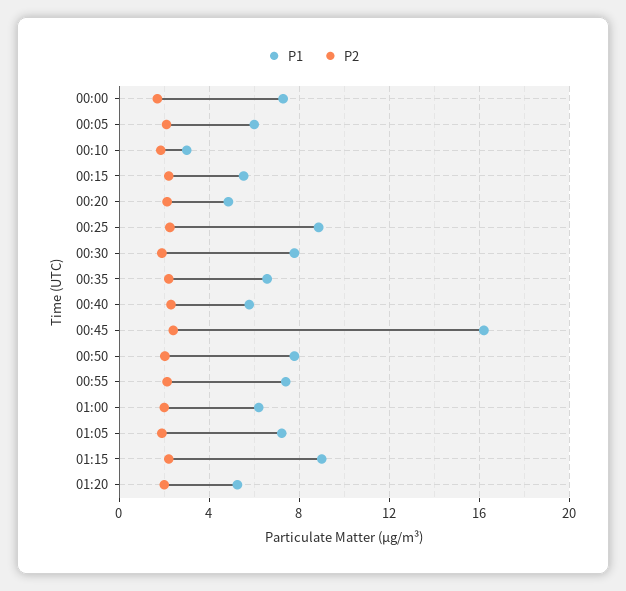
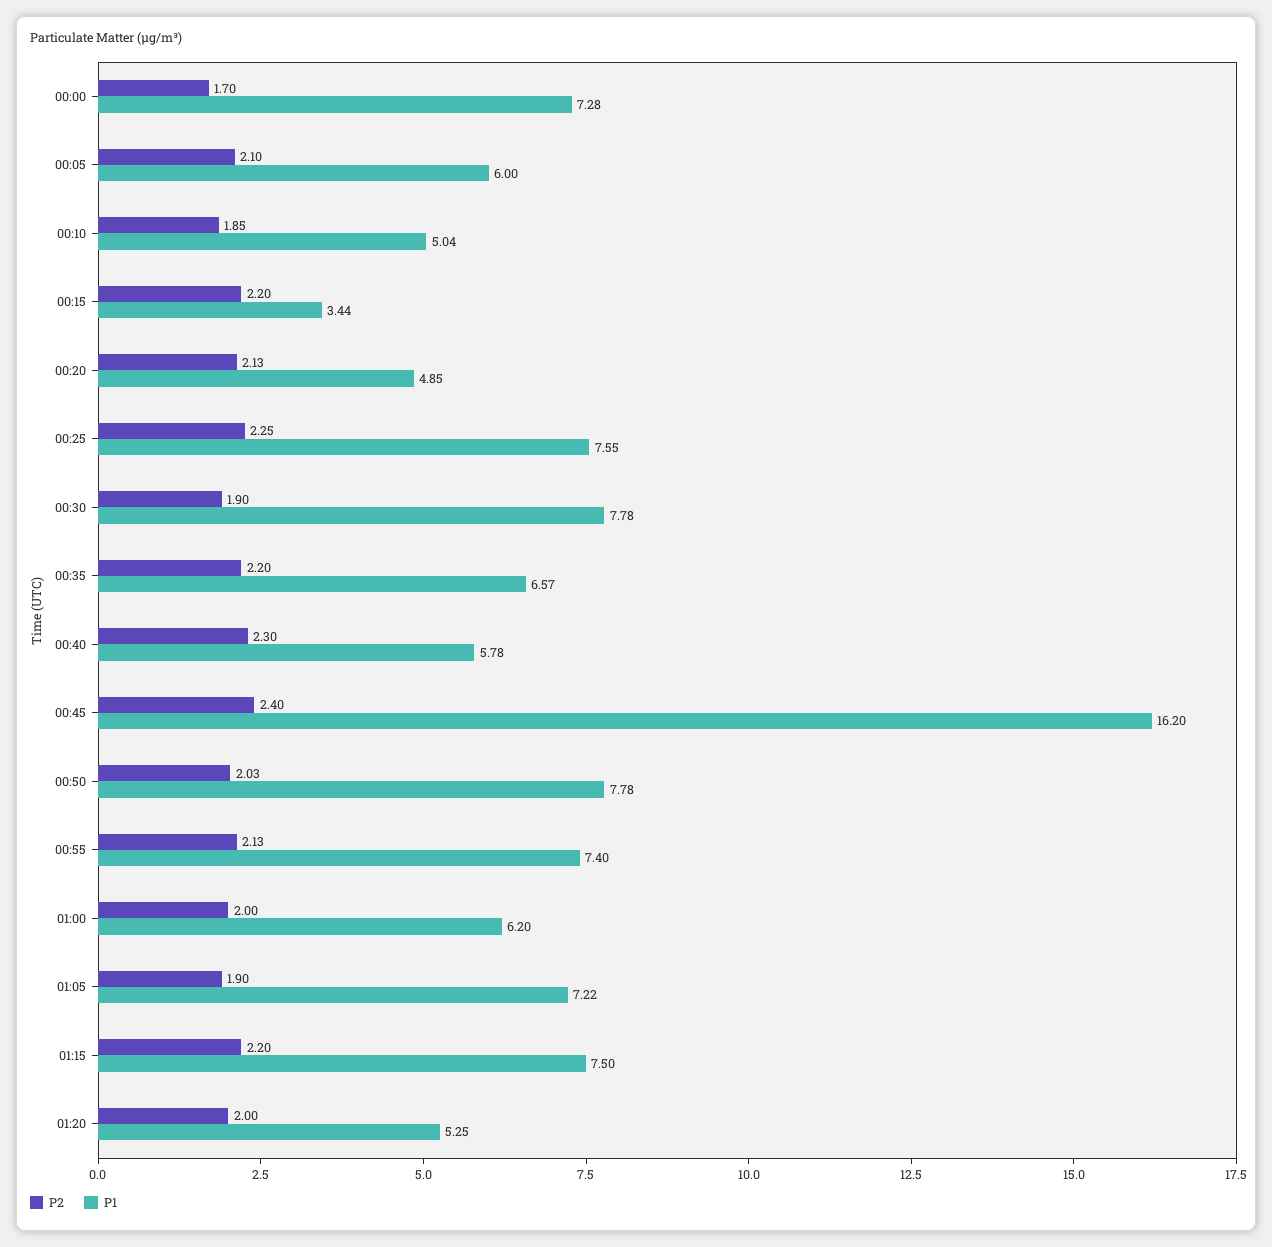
  {
    "P1": {
      "00:00": 7.28,
      "00:05": 6,
-     "00:10": 3,
+     "00:10": 5.04,
-     "00:15": 5.5,
+     "00:15": 3.44,
      "00:20": 4.85,
-     "00:25": 9,
+     "00:25": 7.55,
      "00:30": 7.78,
      "00:35": 6.57,
      "00:40": 5.78,
      "00:45": 16.2,
      "00:50": 7.78,
      "00:55": 7.4,
      "01:00": 6.2,
      "01:05": 7.22,
-     "01:15": 9,
+     "01:15": 7.5,
      "01:20": 5.25
    },
    "P2": {
      "00:00": 1.7,
      "00:05": 2.1,
      "00:10": 1.85,
      "00:15": 2.2,
      "00:20": 2.13,
      "00:25": 2.25,
      "00:30": 1.9,
      "00:35": 2.2,
      "00:40": 2.3,
      "00:45": 2.4,
      "00:50": 2.03,
      "00:55": 2.13,
      "01:00": 2,
      "01:05": 1.9,
      "01:15": 2.2,
      "01:20": 2
    }
  }

